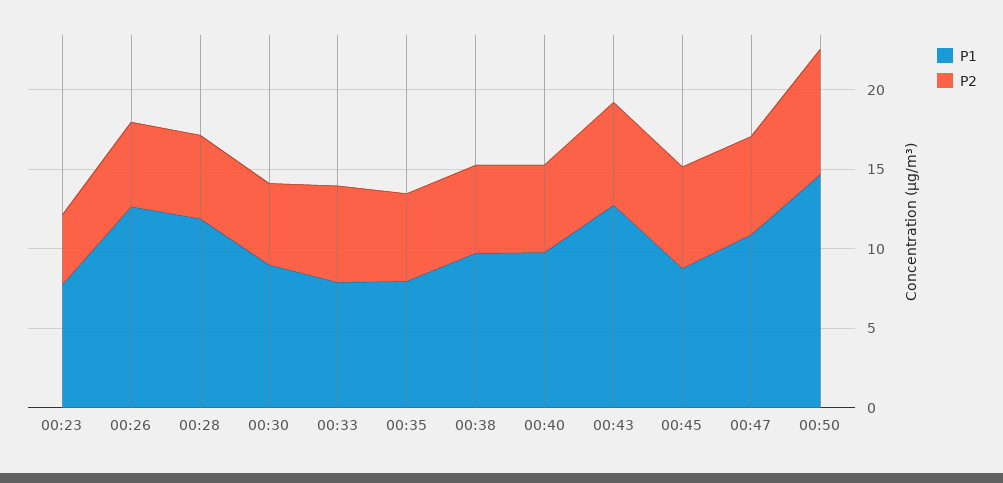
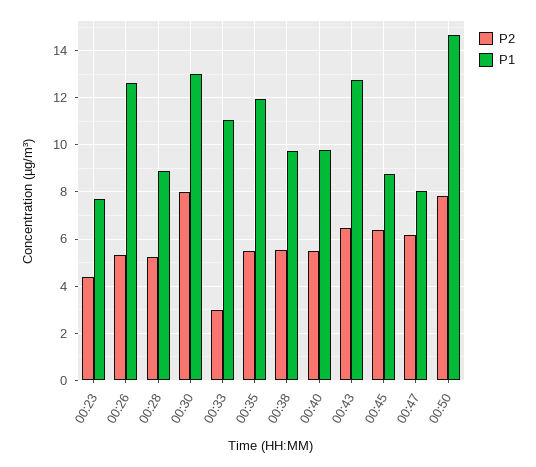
  {
    "P1": {
      "00:23": 7.5,
      "00:26": 12.5,
-     "00:28": 12,
+     "00:28": 9,
-     "00:30": 9,
+     "00:30": 13,
-     "00:33": 8,
+     "00:33": 11,
-     "00:35": 8,
+     "00:35": 12,
      "00:38": 9.5,
      "00:40": 10,
      "00:43": 13,
      "00:45": 9,
-     "00:47": 11,
+     "00:47": 8,
      "00:50": 14.5
    },
    "P2": {
      "00:23": 4.5,
      "00:26": 5.5,
      "00:28": 5.5,
-     "00:30": 5,
+     "00:30": 8,
-     "00:33": 6,
+     "00:33": 3,
      "00:35": 5.5,
      "00:38": 5.5,
      "00:40": 5.5,
      "00:43": 6.5,
      "00:45": 6.5,
      "00:47": 6,
      "00:50": 8
    }
  }

